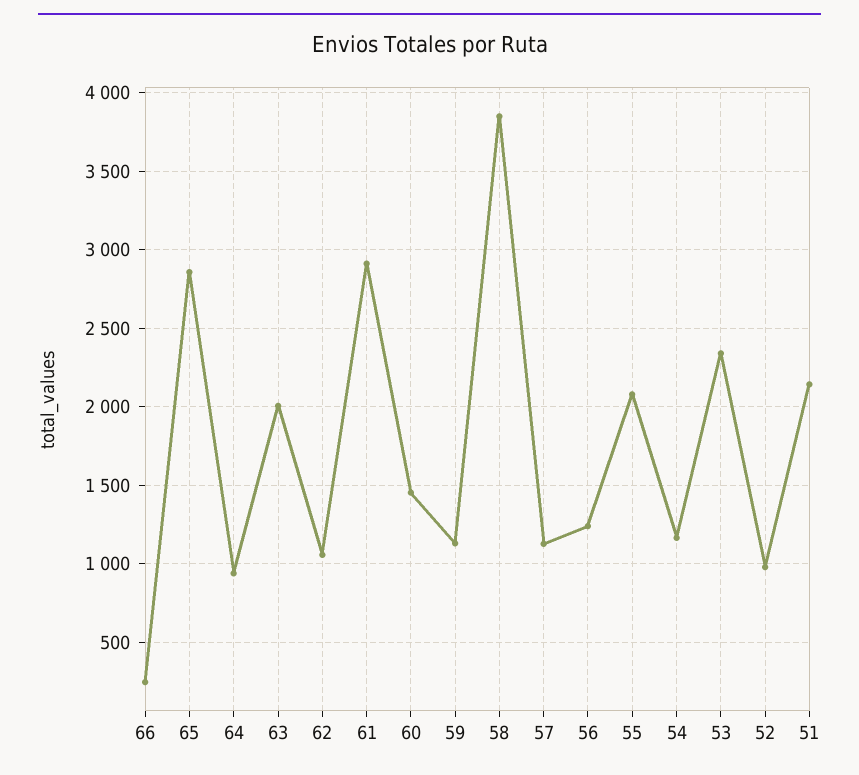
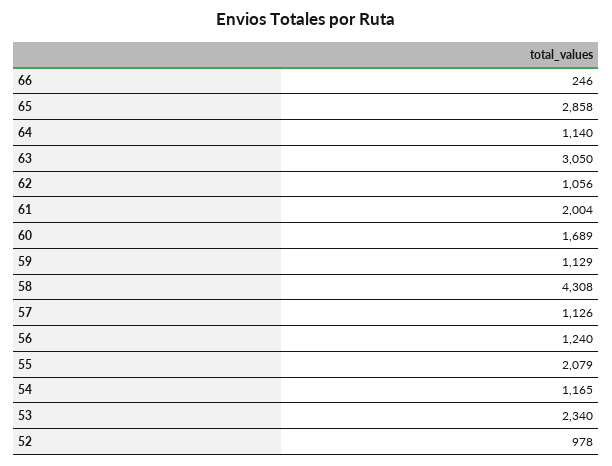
  {
    "66": 246,
    "65": 2858,
-   "64": 950,
+   "64": 1140,
-   "63": 2000,
+   "63": 3050,
    "62": 1056,
-   "61": 2900,
+   "61": 2004,
-   "60": 1450,
+   "60": 1689,
    "59": 1129,
-   "58": 3850,
+   "58": 4308,
    "57": 1126,
    "56": 1240,
    "55": 2079,
    "54": 1165,
    "53": 2340,
-   "52": 978,
+   "52": 978
-   "51": 2150
  }

